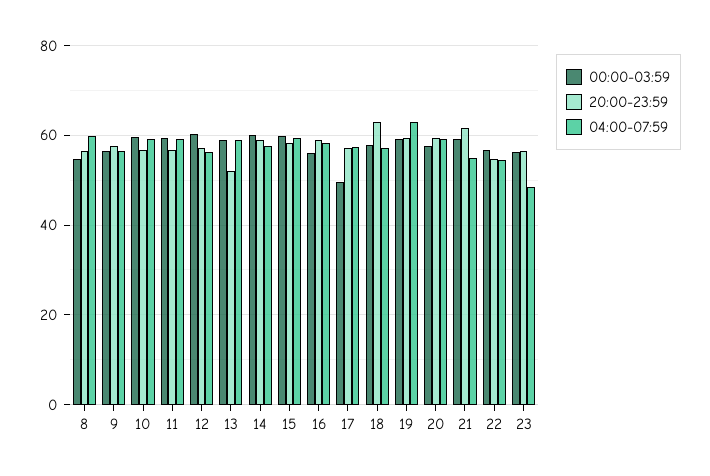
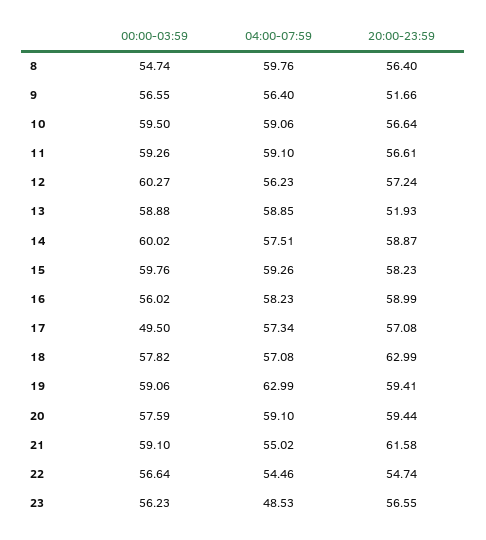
  {
    "00:00-03:59": {
      "8": 54.74,
      "9": 56.55,
      "10": 59.5,
      "11": 59.26,
      "12": 60.27,
      "13": 58.88,
      "14": 60.02,
      "15": 59.76,
      "16": 56.02,
      "17": 49.5,
      "18": 57.82,
      "19": 59.06,
      "20": 57.59,
      "21": 59.1,
      "22": 56.64,
      "23": 56.23
    },
    "20:00-23:59": {
      "8": 56.4,
-     "9": 58,
+     "9": 51.66,
      "10": 56.64,
      "11": 56.61,
      "12": 57.24,
      "13": 51.93,
      "14": 58.87,
      "15": 58.23,
      "16": 58.99,
      "17": 57.08,
      "18": 62.99,
      "19": 59.41,
      "20": 59.44,
      "21": 61.58,
      "22": 54.74,
      "23": 56.55
    },
    "04:00-07:59": {
      "8": 59.76,
      "9": 56.4,
      "10": 59.06,
      "11": 59.1,
      "12": 56.23,
      "13": 58.85,
      "14": 57.51,
      "15": 59.26,
      "16": 58.23,
      "17": 57.34,
      "18": 57.08,
      "19": 62.99,
      "20": 59.1,
      "21": 55.02,
      "22": 54.46,
      "23": 48.53
    }
  }

